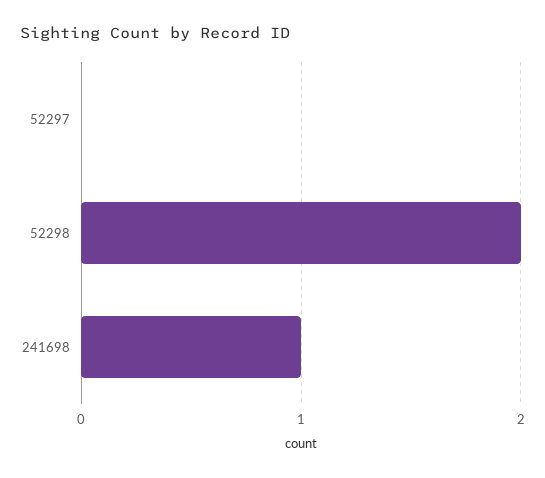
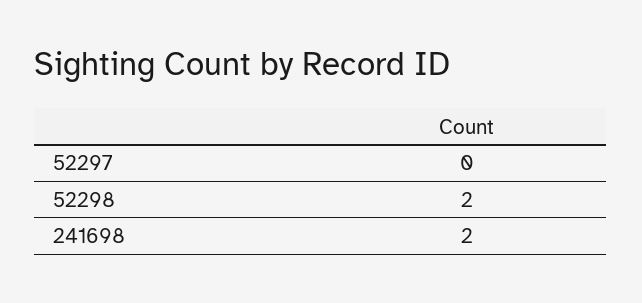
  {
    "52297": 0,
    "52298": 2,
-   "241698": 1
+   "241698": 2
  }

